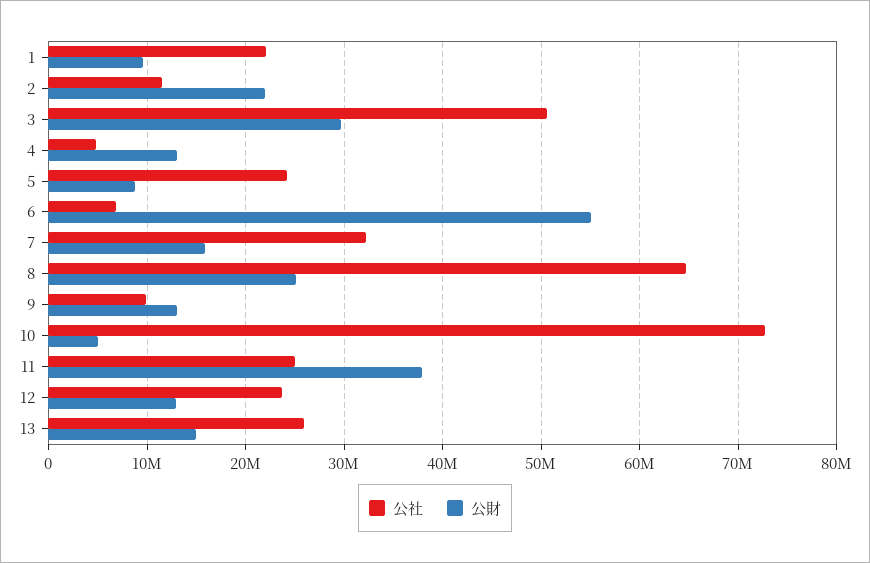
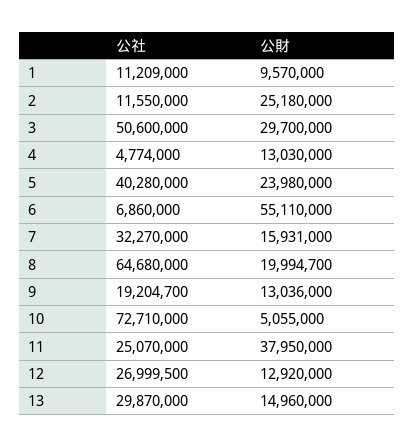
  {
    "公社": {
-     "1": 22000000,
+     "1": 11209000,
      "2": 11550000,
      "3": 50600000,
      "4": 4774000,
-     "5": 24000000,
+     "5": 40280000,
      "6": 6860000,
      "7": 32270000,
      "8": 64680000,
-     "9": 10000000,
+     "9": 19204700,
      "10": 72710000,
      "11": 25070000,
-     "12": 24000000,
+     "12": 26999500,
-     "13": 26000000
+     "13": 29870000
    },
    "公財": {
      "1": 9570000,
-     "2": 22000000,
+     "2": 25180000,
      "3": 29700000,
      "4": 13030000,
-     "5": 9000000,
+     "5": 23980000,
      "6": 55110000,
      "7": 15931000,
-     "8": 25000000,
+     "8": 19994700,
      "9": 13036000,
      "10": 5055000,
      "11": 37950000,
      "12": 12920000,
      "13": 14960000
    }
  }

